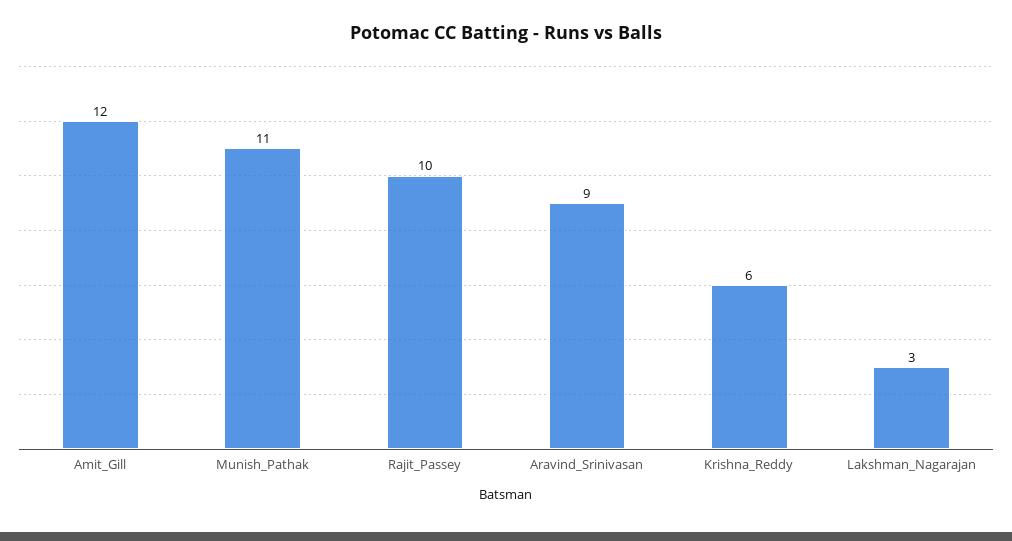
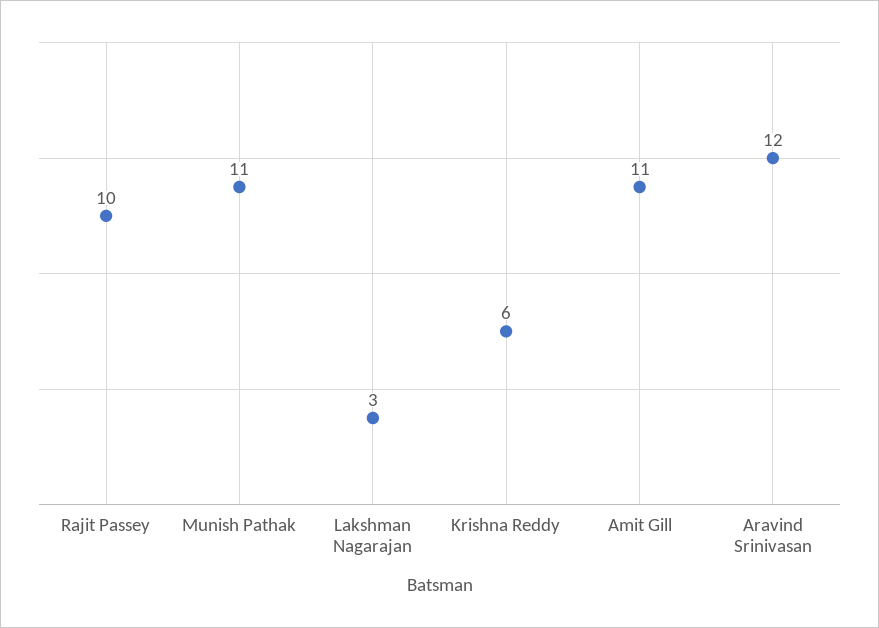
  {
-   "Amit_Gill": 12,
+   "Amit_Gill": 11,
    "Munish_Pathak": 11,
    "Rajit_Passey": 10,
-   "Aravind_Srinivasan": 9,
+   "Aravind_Srinivasan": 12,
    "Krishna_Reddy": 6,
    "Lakshman_Nagarajan": 3
  }

